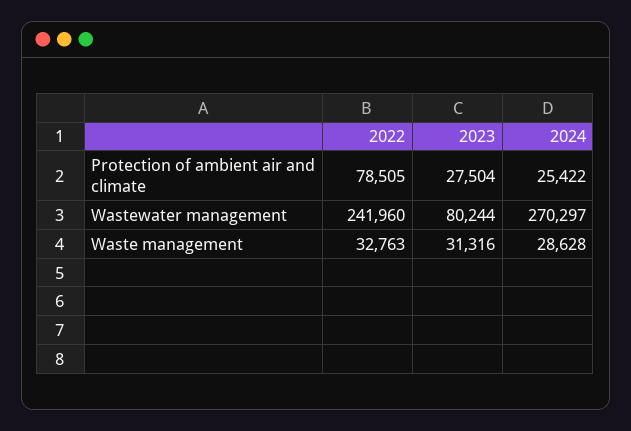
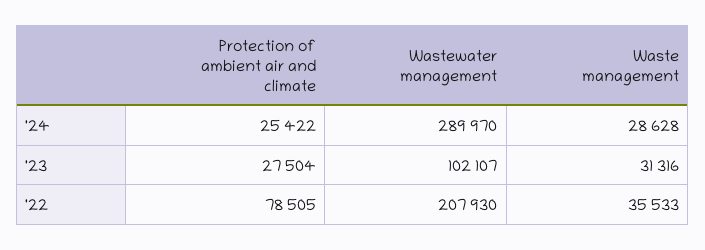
  {
    "2022": {
      "Protection of ambient air and climate": 78505,
-     "Wastewater management": 241960,
+     "Wastewater management": 207930,
-     "Waste management": 32763
+     "Waste management": 35533
    },
    "2023": {
      "Protection of ambient air and climate": 27504,
-     "Wastewater management": 80244,
+     "Wastewater management": 102107,
      "Waste management": 31316
    },
    "2024": {
      "Protection of ambient air and climate": 25422,
-     "Wastewater management": 270297,
+     "Wastewater management": 289970,
      "Waste management": 28628
    }
  }

